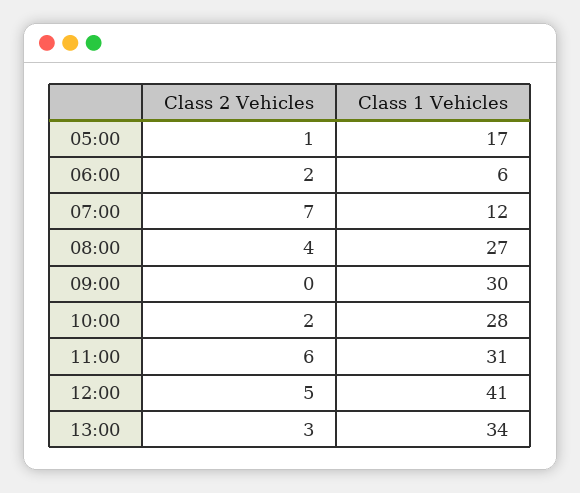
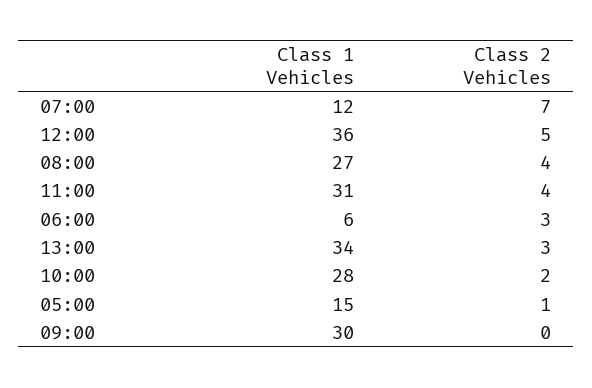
  {
    "Class 2 Vehicles": {
      "05:00": 1,
-     "06:00": 2,
+     "06:00": 3,
      "07:00": 7,
      "08:00": 4,
      "09:00": 0,
      "10:00": 2,
-     "11:00": 6,
+     "11:00": 4,
      "12:00": 5,
      "13:00": 3
    },
    "Class 1 Vehicles": {
-     "05:00": 17,
+     "05:00": 15,
      "06:00": 6,
      "07:00": 12,
      "08:00": 27,
      "09:00": 30,
      "10:00": 28,
      "11:00": 31,
-     "12:00": 41,
+     "12:00": 36,
      "13:00": 34
    }
  }

